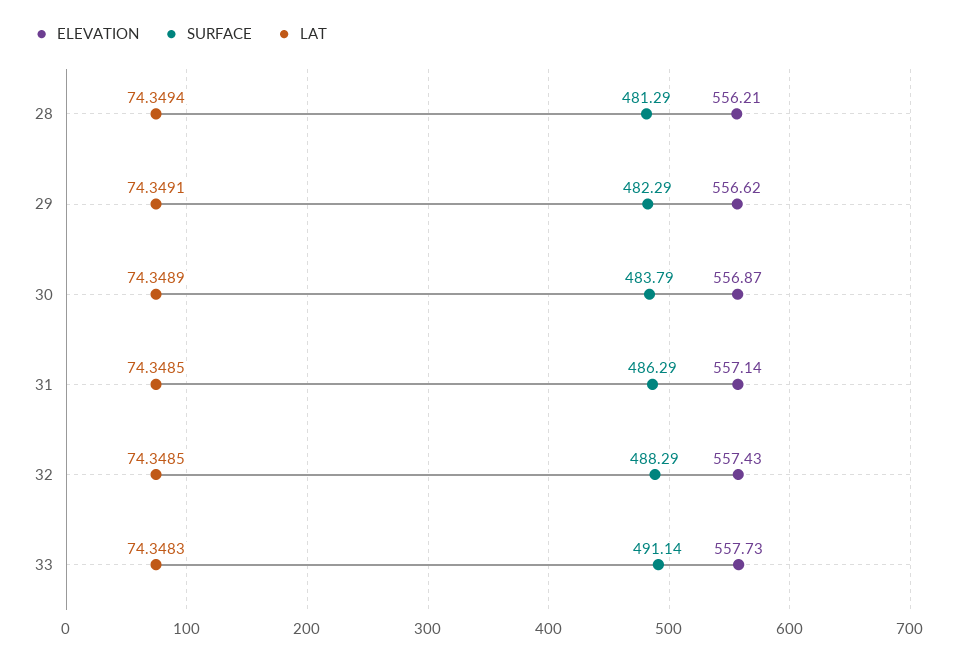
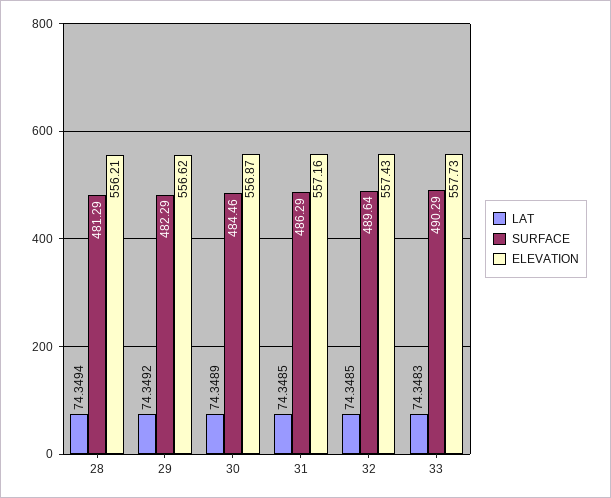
  {
    "ELEVATION": {
      "28": 556.21,
      "29": 556.62,
      "30": 556.87,
-     "31": 557.14,
+     "31": 557.16,
      "32": 557.43,
      "33": 557.73
    },
    "SURFACE": {
      "28": 481.29,
      "29": 482.29,
-     "30": 483.79,
+     "30": 484.46,
      "31": 486.29,
-     "32": 488.29,
+     "32": 489.64,
-     "33": 491.14
+     "33": 490.29
    },
    "LAT": {
      "28": 74.3494,
-     "29": 74.3491,
+     "29": 74.3492,
      "30": 74.3489,
      "31": 74.3485,
      "32": 74.3485,
      "33": 74.3483
    }
  }

